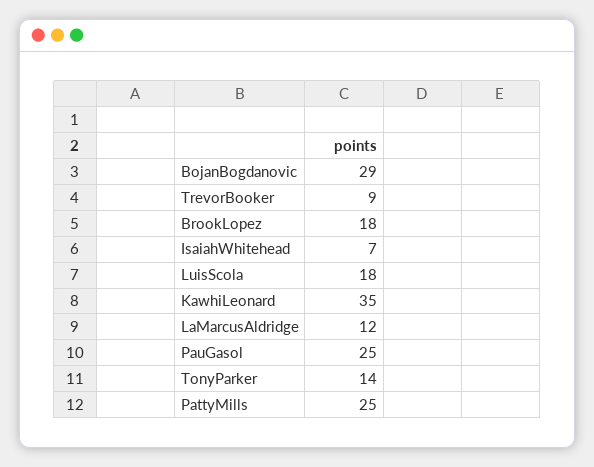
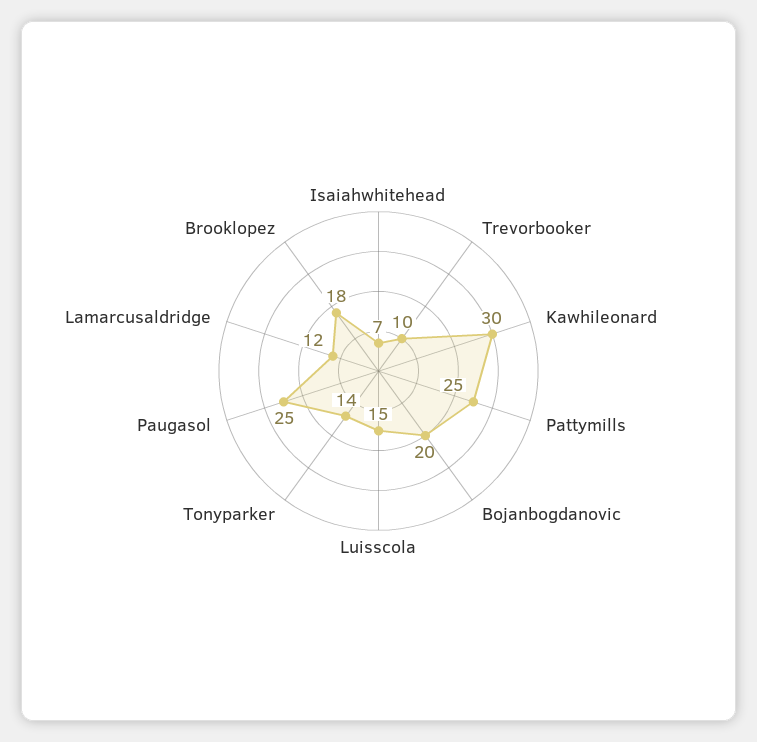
  {
-   "BojanBogdanovic": 29,
+   "BojanBogdanovic": 20,
-   "TrevorBooker": 9,
+   "TrevorBooker": 10,
    "BrookLopez": 18,
    "IsaiahWhitehead": 7,
-   "LuisScola": 18,
+   "LuisScola": 15,
-   "KawhiLeonard": 35,
+   "KawhiLeonard": 30,
    "LaMarcusAldridge": 12,
    "PauGasol": 25,
    "TonyParker": 14,
    "PattyMills": 25
  }

